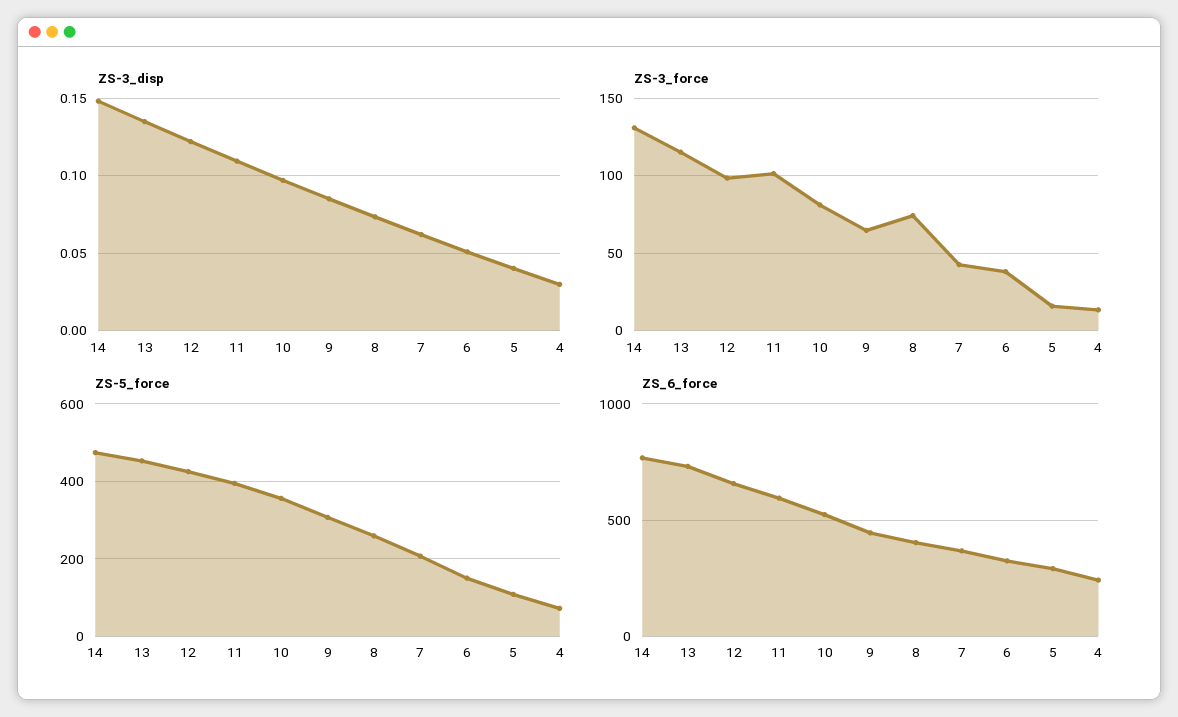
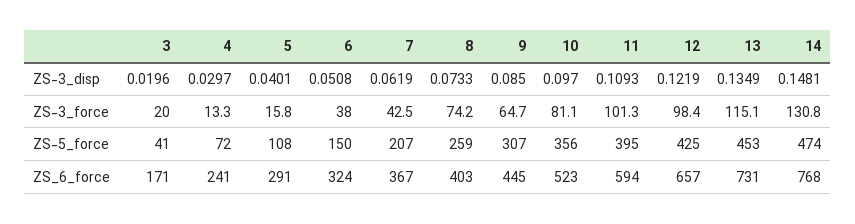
  {
    "ZS-3_disp": {
      "14": 0.1481,
      "13": 0.1349,
      "12": 0.1219,
      "11": 0.1093,
      "10": 0.097,
      "9": 0.085,
      "8": 0.0733,
      "7": 0.0619,
      "6": 0.0508,
      "5": 0.0401,
-     "4": 0.0297
+     "4": 0.0297,
+     "3": 0.0196
    },
    "ZS-3_force": {
      "14": 130.8,
      "13": 115.1,
      "12": 98.4,
      "11": 101.3,
      "10": 81.1,
      "9": 64.7,
      "8": 74.2,
      "7": 42.5,
      "6": 38,
      "5": 15.8,
-     "4": 13.3
+     "4": 13.3,
+     "3": 20
    },
    "ZS-5_force": {
      "14": 474,
      "13": 453,
      "12": 425,
      "11": 395,
      "10": 356,
      "9": 307,
      "8": 259,
      "7": 207,
      "6": 150,
      "5": 108,
-     "4": 72
+     "4": 72,
+     "3": 41
    },
    "ZS_6_force": {
      "14": 768,
      "13": 731,
      "12": 657,
      "11": 594,
      "10": 523,
      "9": 445,
      "8": 403,
      "7": 367,
      "6": 324,
      "5": 291,
-     "4": 241
+     "4": 241,
+     "3": 171
    }
  }

